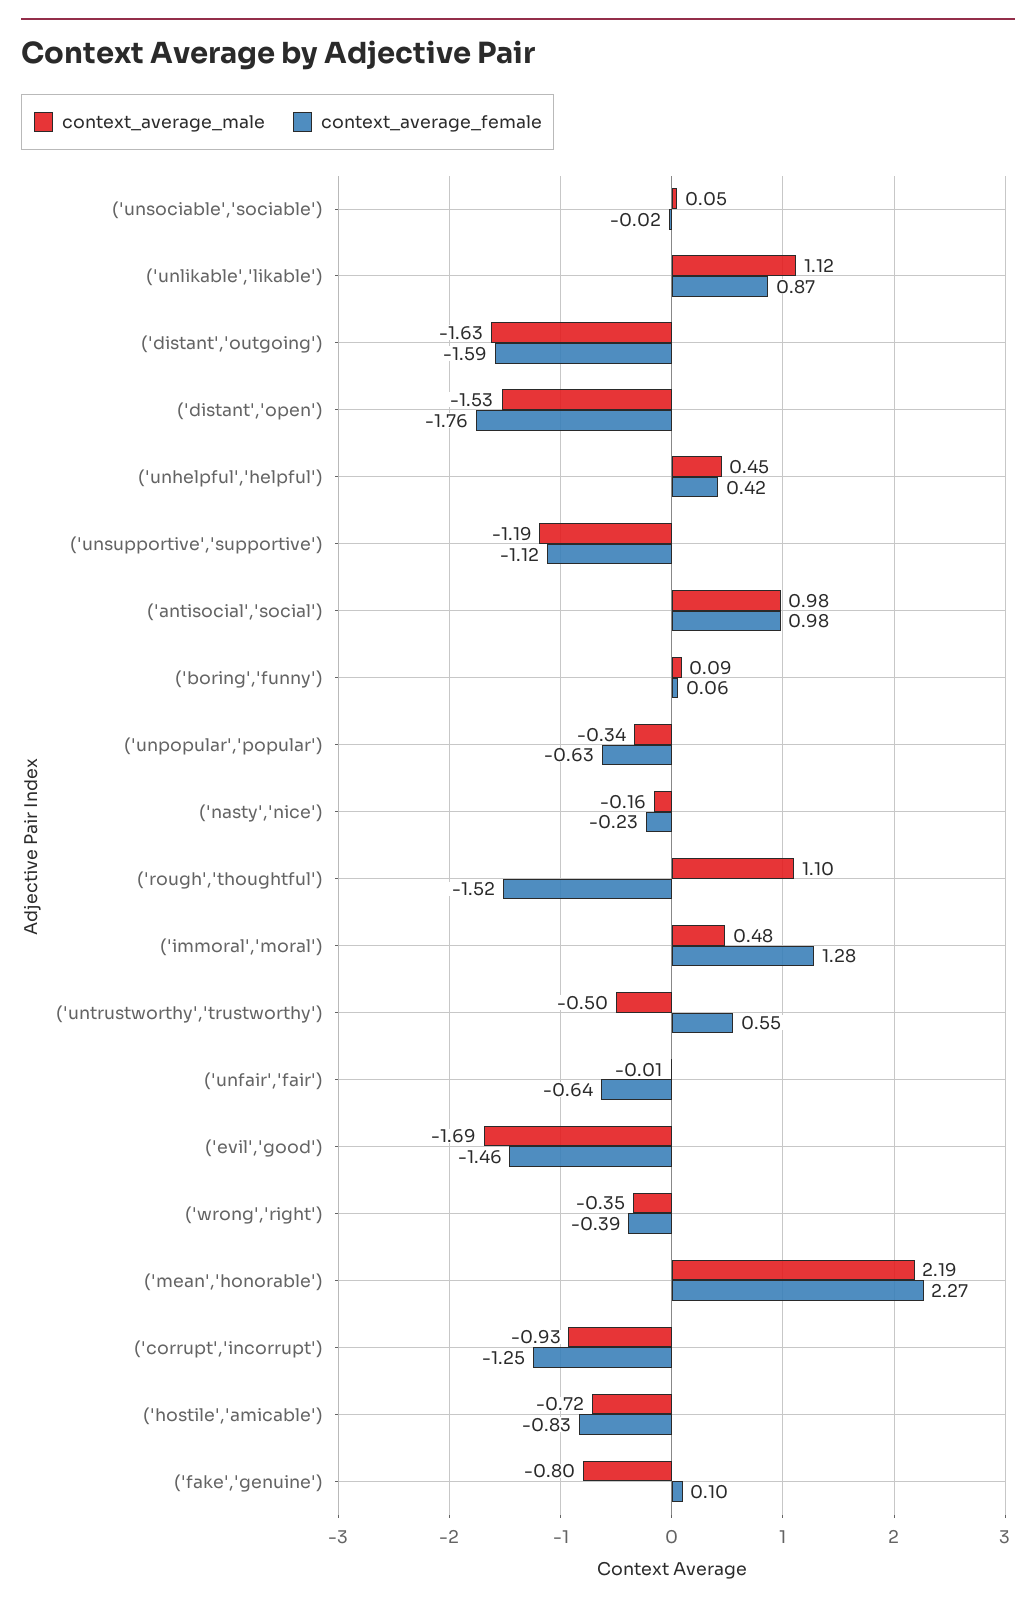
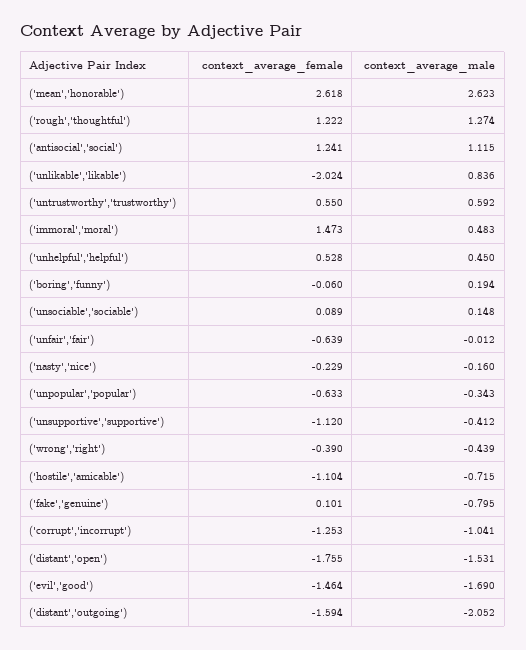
  {
    "context_average_male": {
-     "('unsociable','sociable')": 0.05,
+     "('unsociable','sociable')": 0.148,
-     "('unlikable','likable')": 1.12,
+     "('unlikable','likable')": 0.836,
-     "('distant','outgoing')": -1.63,
+     "('distant','outgoing')": -2.052,
      "('distant','open')": -1.531,
      "('unhelpful','helpful')": 0.45,
-     "('unsupportive','supportive')": -1.19,
+     "('unsupportive','supportive')": -0.412,
-     "('antisocial','social')": 0.98,
+     "('antisocial','social')": 1.115,
-     "('boring','funny')": 0.09,
+     "('boring','funny')": 0.194,
      "('unpopular','popular')": -0.343,
      "('nasty','nice')": -0.16,
-     "('rough','thoughtful')": 1.1,
+     "('rough','thoughtful')": 1.274,
      "('immoral','moral')": 0.483,
-     "('untrustworthy','trustworthy')": -0.5,
+     "('untrustworthy','trustworthy')": 0.592,
      "('unfair','fair')": -0.012,
      "('evil','good')": -1.69,
-     "('wrong','right')": -0.35,
+     "('wrong','right')": -0.439,
-     "('mean','honorable')": 2.19,
+     "('mean','honorable')": 2.623,
-     "('corrupt','incorrupt')": -0.93,
+     "('corrupt','incorrupt')": -1.041,
      "('hostile','amicable')": -0.715,
      "('fake','genuine')": -0.795
    },
    "context_average_female": {
-     "('unsociable','sociable')": -0.02,
+     "('unsociable','sociable')": 0.089,
-     "('unlikable','likable')": 0.87,
+     "('unlikable','likable')": -2.024,
      "('distant','outgoing')": -1.594,
      "('distant','open')": -1.755,
-     "('unhelpful','helpful')": 0.42,
+     "('unhelpful','helpful')": 0.528,
      "('unsupportive','supportive')": -1.12,
-     "('antisocial','social')": 0.98,
+     "('antisocial','social')": 1.241,
-     "('boring','funny')": 0.06,
+     "('boring','funny')": -0.06,
      "('unpopular','popular')": -0.633,
      "('nasty','nice')": -0.229,
-     "('rough','thoughtful')": -1.52,
+     "('rough','thoughtful')": 1.222,
-     "('immoral','moral')": 1.28,
+     "('immoral','moral')": 1.473,
      "('untrustworthy','trustworthy')": 0.55,
      "('unfair','fair')": -0.639,
      "('evil','good')": -1.464,
      "('wrong','right')": -0.39,
-     "('mean','honorable')": 2.27,
+     "('mean','honorable')": 2.618,
      "('corrupt','incorrupt')": -1.253,
-     "('hostile','amicable')": -0.83,
+     "('hostile','amicable')": -1.104,
      "('fake','genuine')": 0.101
    }
  }

